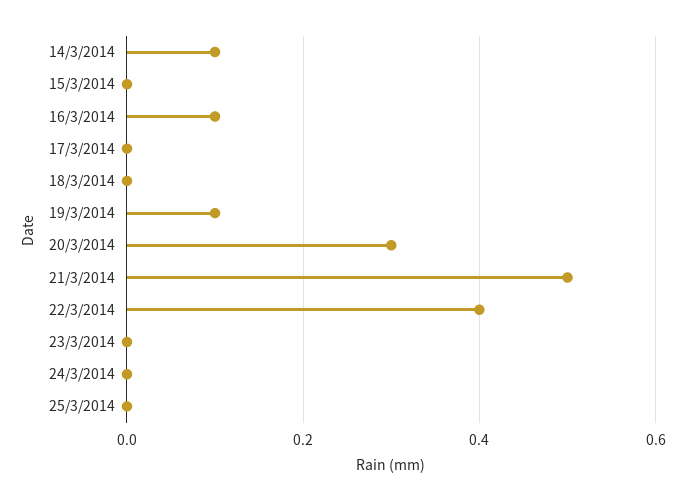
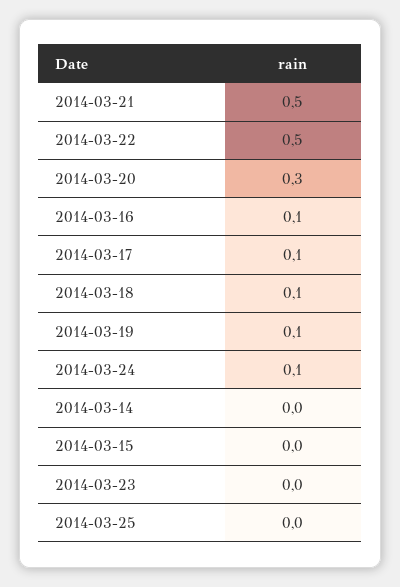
  {
-   "14/3/2014": 0.1,
+   "14/3/2014": 0,
    "15/3/2014": 0,
    "16/3/2014": 0.1,
-   "17/3/2014": 0,
+   "17/3/2014": 0.1,
-   "18/3/2014": 0,
+   "18/3/2014": 0.1,
    "19/3/2014": 0.1,
    "20/3/2014": 0.3,
    "21/3/2014": 0.5,
-   "22/3/2014": 0.4,
+   "22/3/2014": 0.5,
    "23/3/2014": 0,
-   "24/3/2014": 0,
+   "24/3/2014": 0.1,
    "25/3/2014": 0
  }

